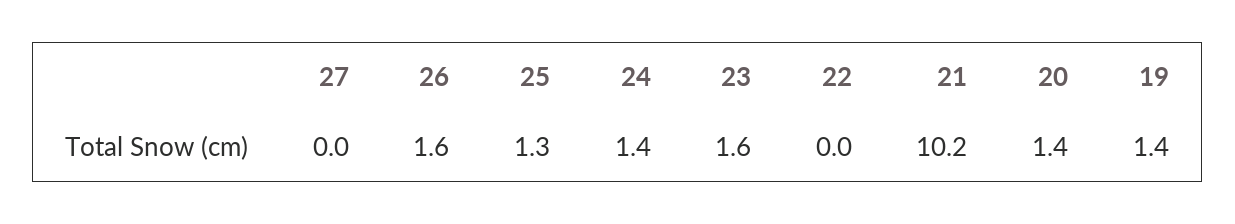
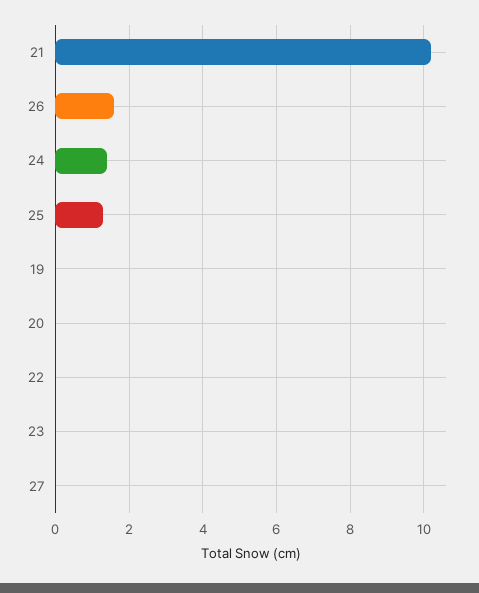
  {
    "27": 0,
    "26": 1.6,
    "25": 1.3,
    "24": 1.4,
-   "23": 1.6,
+   "23": 0,
    "22": 0,
    "21": 10.2,
-   "20": 1.4,
+   "20": 0,
-   "19": 1.4
+   "19": 0
  }

